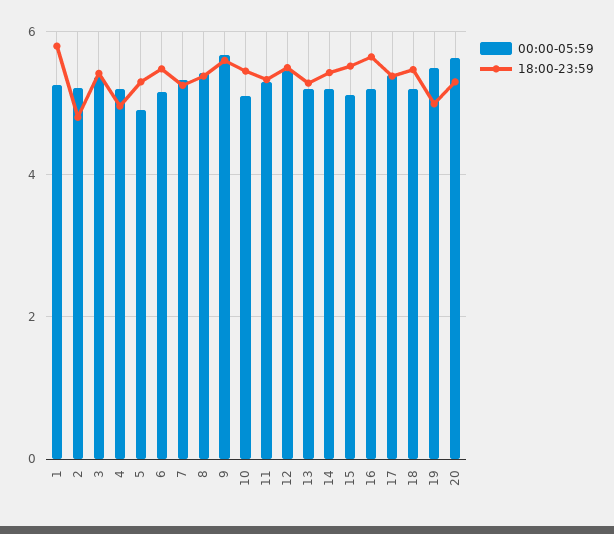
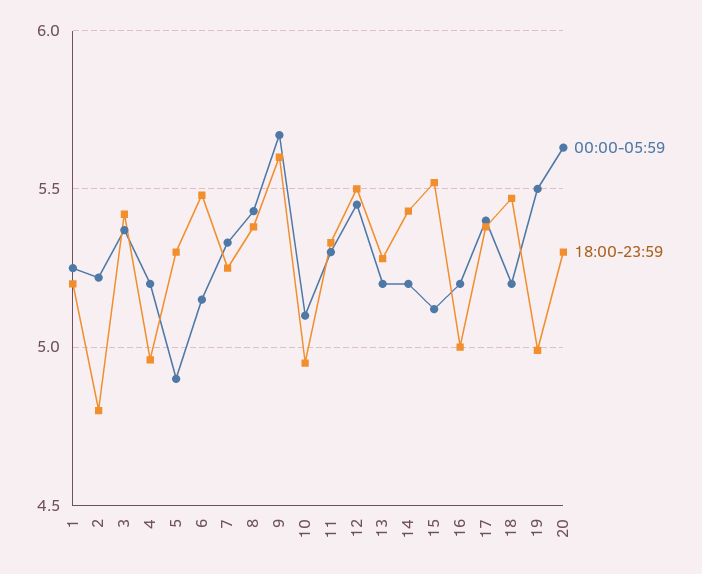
  {
    "00:00-05:59": {
      "1": 5.25,
      "2": 5.2,
      "3": 5.35,
      "4": 5.2,
      "5": 4.9,
      "6": 5.15,
      "7": 5.35,
      "8": 5.45,
      "9": 5.65,
      "10": 5.1,
      "11": 5.3,
      "12": 5.45,
      "13": 5.2,
      "14": 5.2,
      "15": 5.1,
      "16": 5.2,
      "17": 5.4,
      "18": 5.2,
      "19": 5.5,
      "20": 5.65
    },
    "18:00-23:59": {
-     "1": 5.8,
+     "1": 5.2,
      "2": 4.8,
      "3": 5.4,
      "4": 4.95,
      "5": 5.3,
      "6": 5.5,
      "7": 5.25,
      "8": 5.4,
      "9": 5.6,
-     "10": 5.4,
+     "10": 4.95,
      "11": 5.35,
      "12": 5.5,
      "13": 5.3,
      "14": 5.45,
      "15": 5.5,
-     "16": 5.6,
+     "16": 5,
      "17": 5.4,
      "18": 5.45,
      "19": 5,
      "20": 5.3
    }
  }

